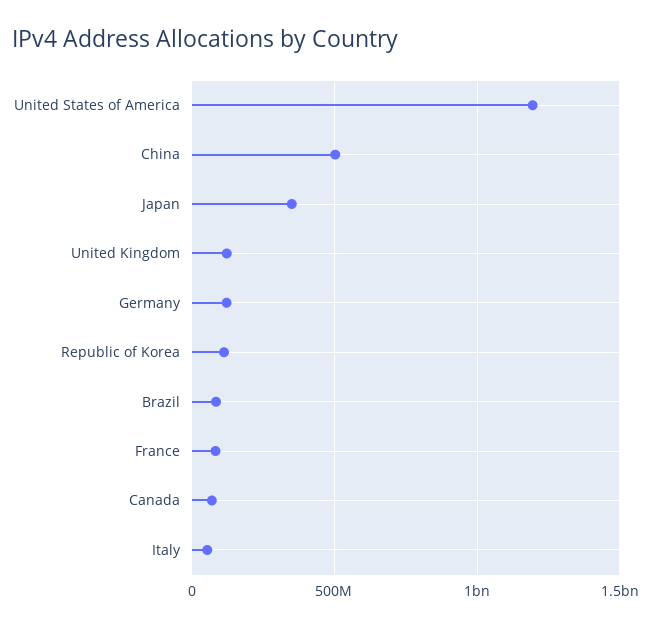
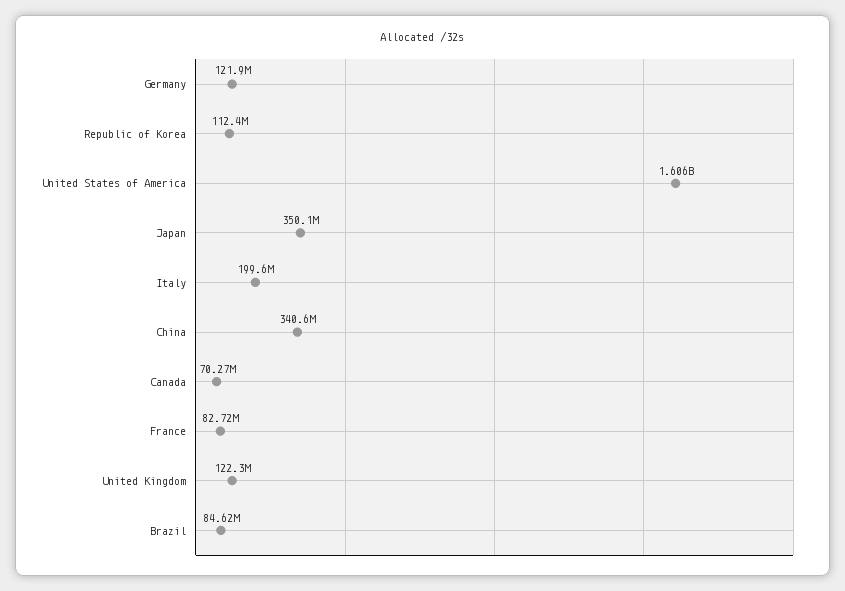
  {
-   "United States of America": 1200000000,
+   "United States of America": 1606000000,
-   "China": 500000000,
+   "China": 340600000,
    "Japan": 350100000,
    "United Kingdom": 122300000,
    "Germany": 121900000,
    "Republic of Korea": 112400000,
    "Brazil": 84620000,
    "France": 82720000,
    "Canada": 70270000,
-   "Italy": 50000000
+   "Italy": 199600000
  }

